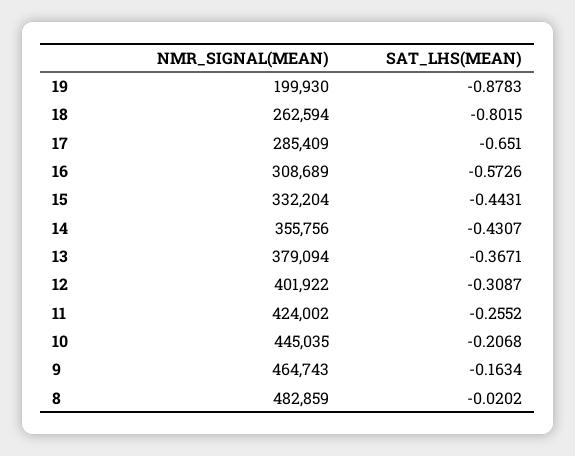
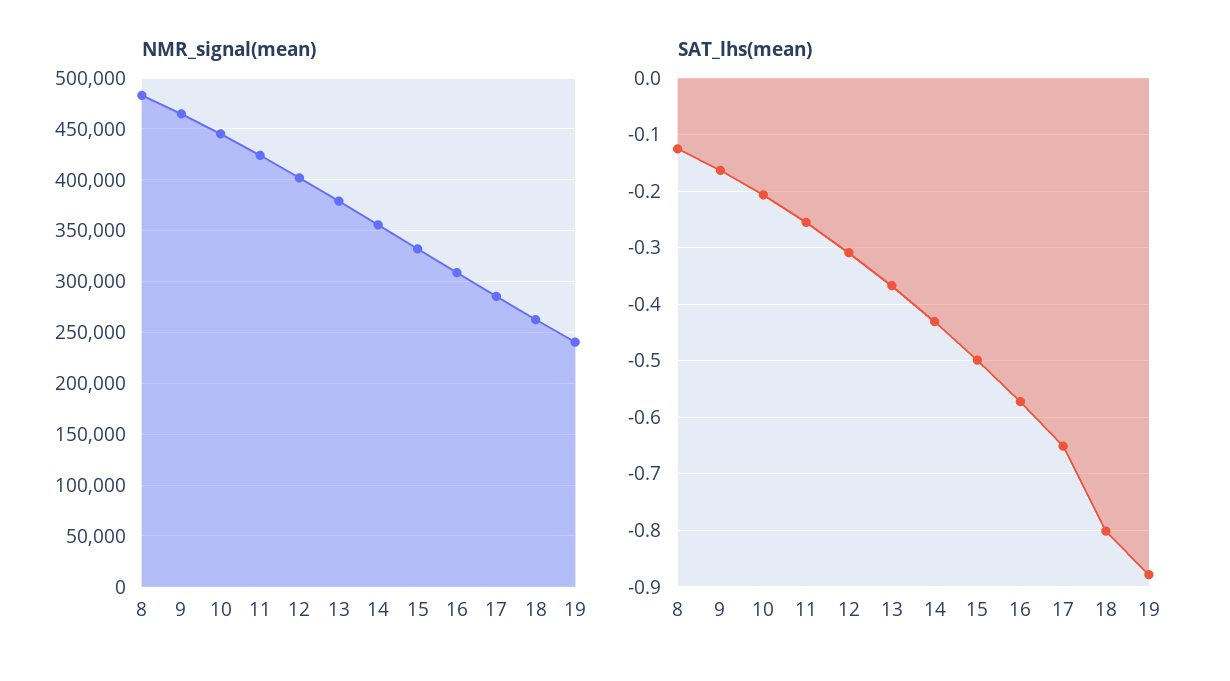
  {
    "NMR_SIGNAL(MEAN)": {
-     "19": 199930,
+     "19": 240000,
      "18": 262594,
      "17": 285409,
      "16": 308689,
      "15": 332204,
      "14": 355756,
      "13": 379094,
      "12": 401922,
      "11": 424002,
      "10": 445035,
      "9": 464743,
      "8": 482859
    },
    "SAT_LHS(MEAN)": {
      "19": -0.8783,
      "18": -0.8015,
      "17": -0.651,
      "16": -0.5726,
-     "15": -0.4431,
+     "15": -0.5,
      "14": -0.4307,
      "13": -0.3671,
      "12": -0.3087,
      "11": -0.2552,
      "10": -0.2068,
      "9": -0.1634,
-     "8": -0.0202
+     "8": -0.12
    }
  }

